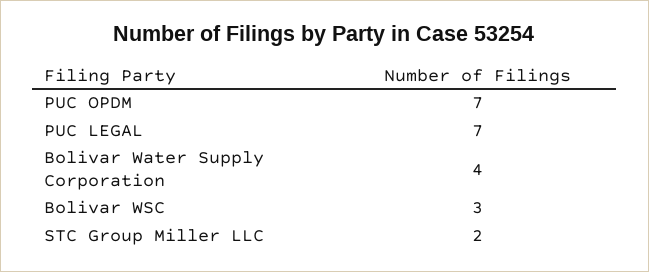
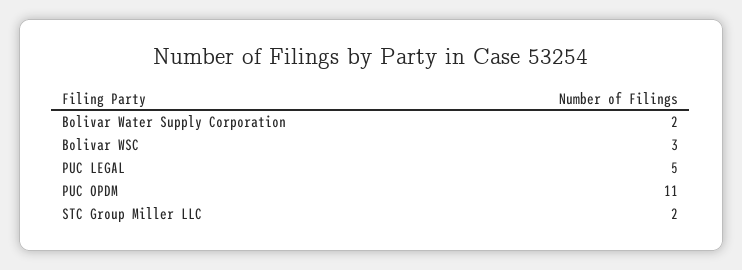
  {
-   "PUC OPDM": 7,
+   "PUC OPDM": 11,
-   "PUC LEGAL": 7,
+   "PUC LEGAL": 5,
-   "Bolivar Water Supply Corporation": 4,
+   "Bolivar Water Supply Corporation": 2,
    "Bolivar WSC": 3,
    "STC Group Miller LLC": 2
  }

